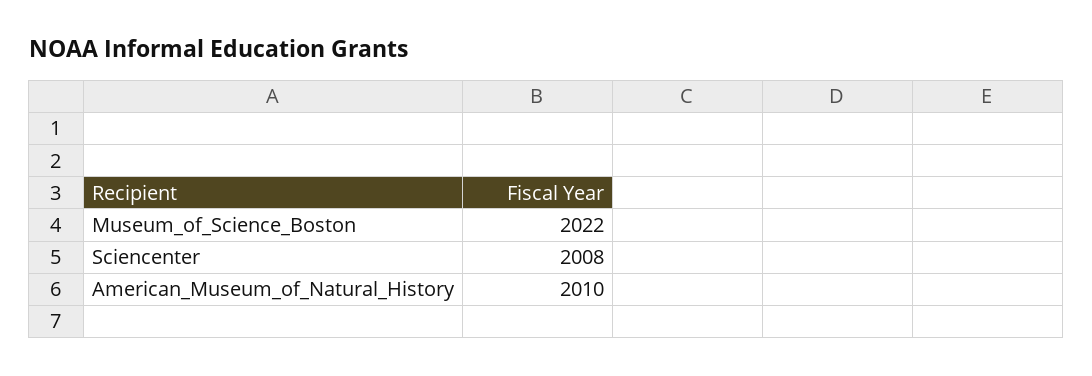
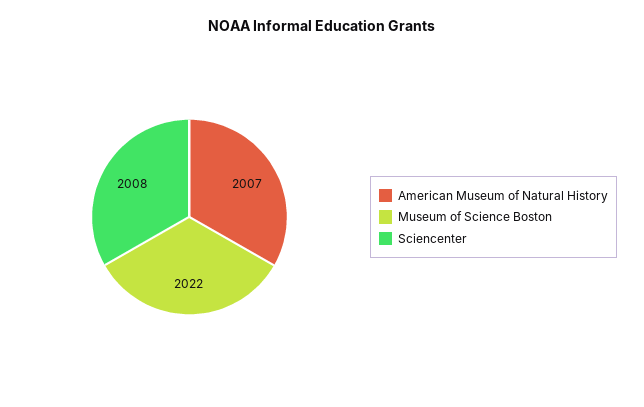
  {
    "Museum_of_Science_Boston": 2022,
    "Sciencenter": 2008,
-   "American_Museum_of_Natural_History": 2010
+   "American_Museum_of_Natural_History": 2007
  }

